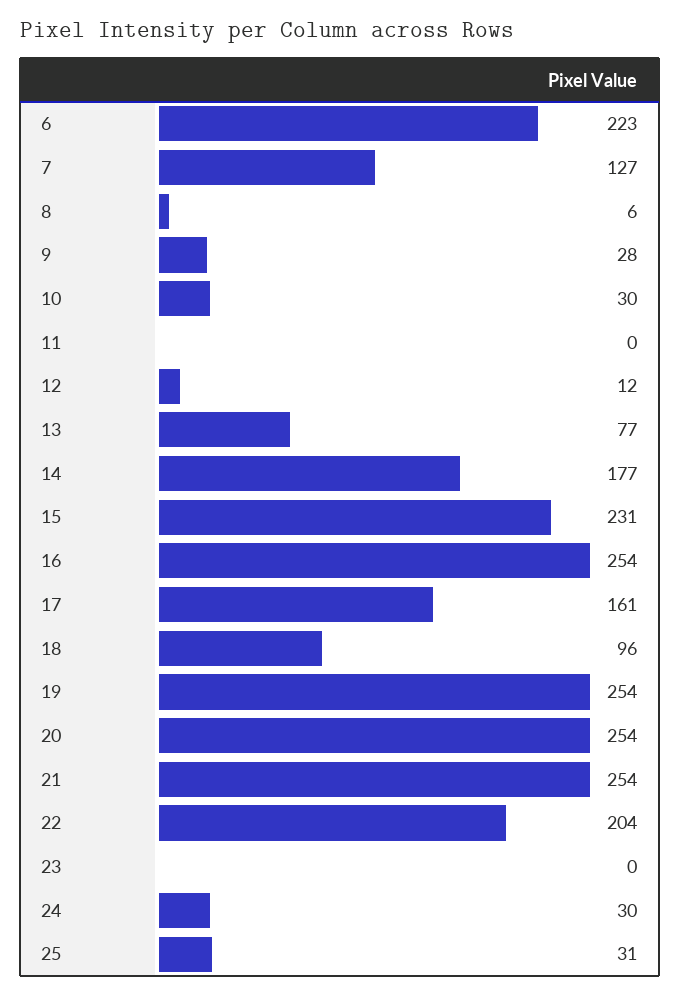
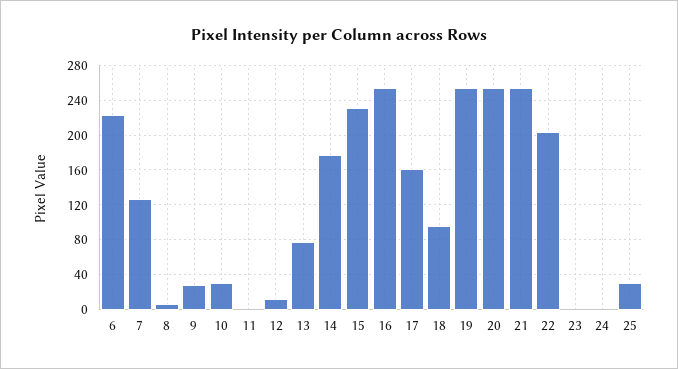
  {
    "6": 223,
    "7": 127,
    "8": 6,
    "9": 28,
    "10": 30,
    "11": 0,
    "12": 12,
    "13": 77,
    "14": 177,
    "15": 231,
    "16": 254,
    "17": 161,
    "18": 96,
    "19": 254,
    "20": 254,
    "21": 254,
    "22": 204,
    "23": 0,
-   "24": 30,
+   "24": 0,
    "25": 31
  }

